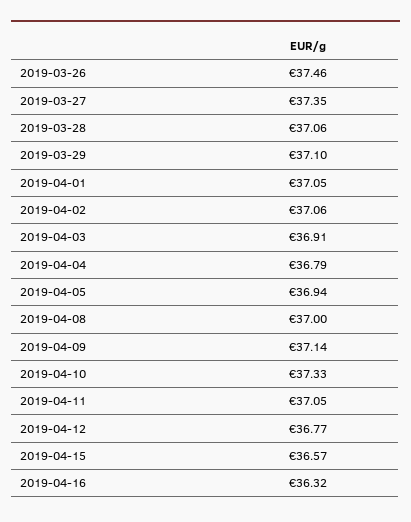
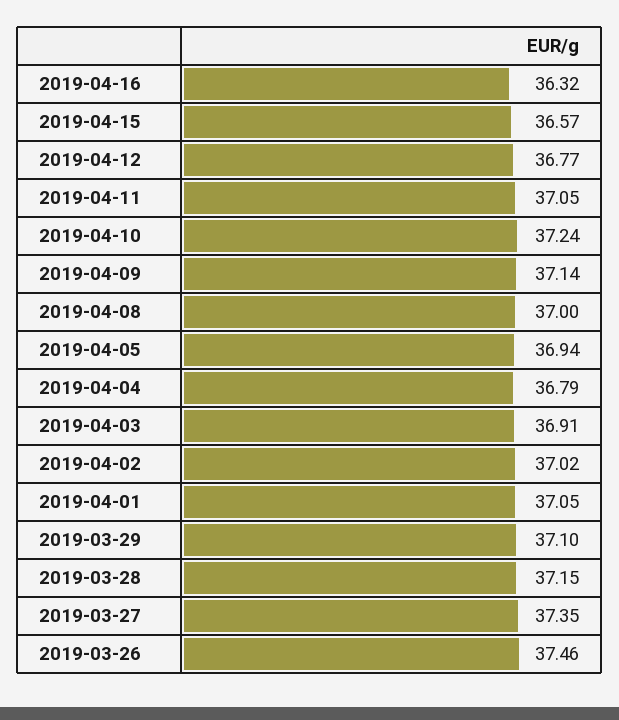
  {
    "2019-03-26": 37.46,
    "2019-03-27": 37.35,
-   "2019-03-28": 37.06,
+   "2019-03-28": 37.15,
    "2019-03-29": 37.1,
    "2019-04-01": 37.05,
-   "2019-04-02": 37.06,
+   "2019-04-02": 37.02,
    "2019-04-03": 36.91,
    "2019-04-04": 36.79,
    "2019-04-05": 36.94,
    "2019-04-08": 37,
    "2019-04-09": 37.14,
-   "2019-04-10": 37.33,
+   "2019-04-10": 37.24,
    "2019-04-11": 37.05,
    "2019-04-12": 36.77,
    "2019-04-15": 36.57,
    "2019-04-16": 36.32
  }

